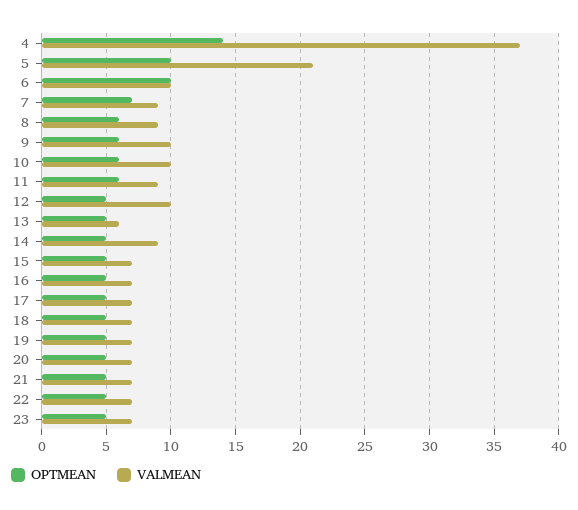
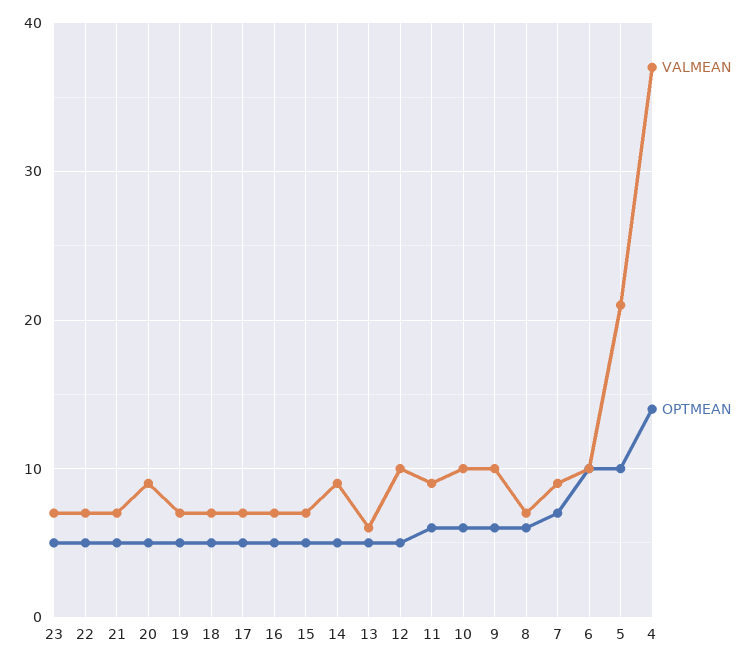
  {
    "OPTMEAN": {
      "4": 14,
      "5": 10,
      "6": 10,
      "7": 7,
      "8": 6,
      "9": 6,
      "10": 6,
      "11": 6,
      "12": 5,
      "13": 5,
      "14": 5,
      "15": 5,
      "16": 5,
      "17": 5,
      "18": 5,
      "19": 5,
      "20": 5,
      "21": 5,
      "22": 5,
      "23": 5
    },
    "VALMEAN": {
      "4": 37,
      "5": 21,
      "6": 10,
      "7": 9,
-     "8": 9,
+     "8": 7,
      "9": 10,
      "10": 10,
      "11": 9,
      "12": 10,
      "13": 6,
      "14": 9,
      "15": 7,
      "16": 7,
      "17": 7,
      "18": 7,
      "19": 7,
-     "20": 7,
+     "20": 9,
      "21": 7,
      "22": 7,
      "23": 7
    }
  }

